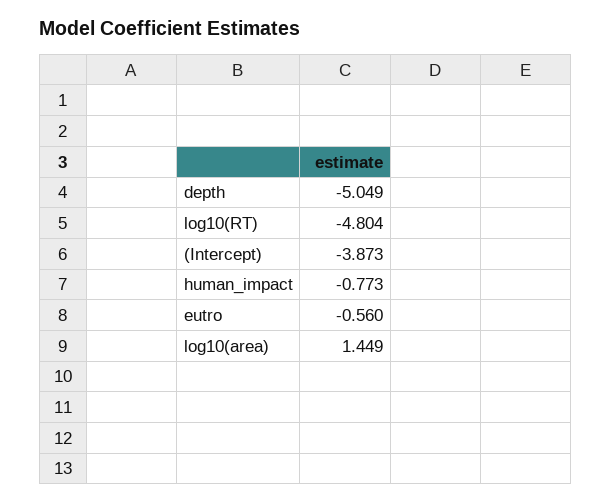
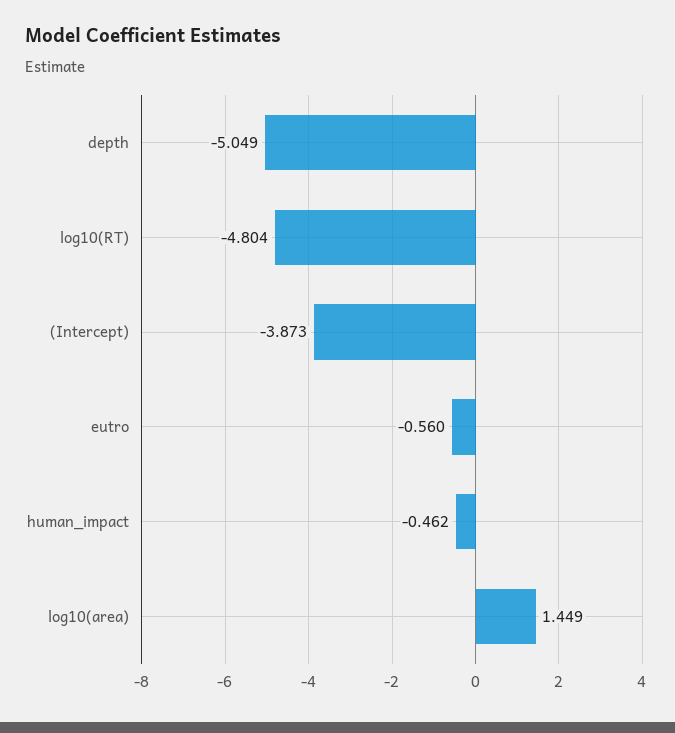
  {
    "depth": -5.049,
    "log10(RT)": -4.804,
    "(Intercept)": -3.873,
-   "human_impact": -0.773,
+   "human_impact": -0.462,
    "eutro": -0.56,
    "log10(area)": 1.449
  }

